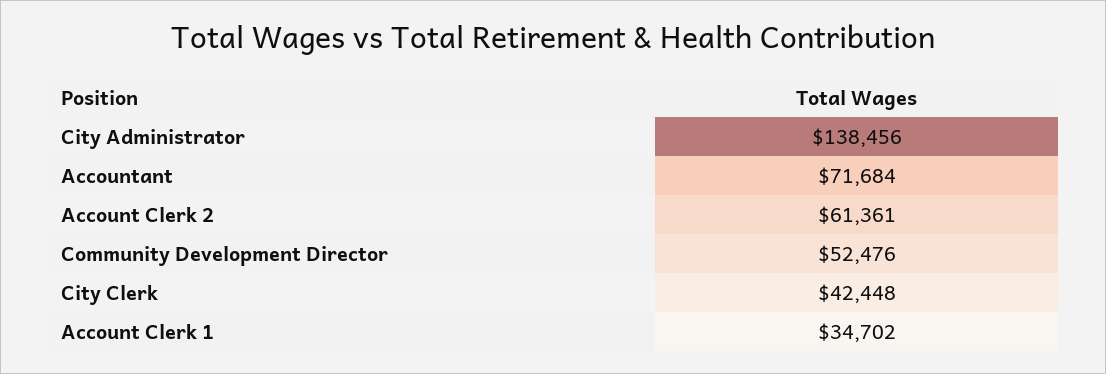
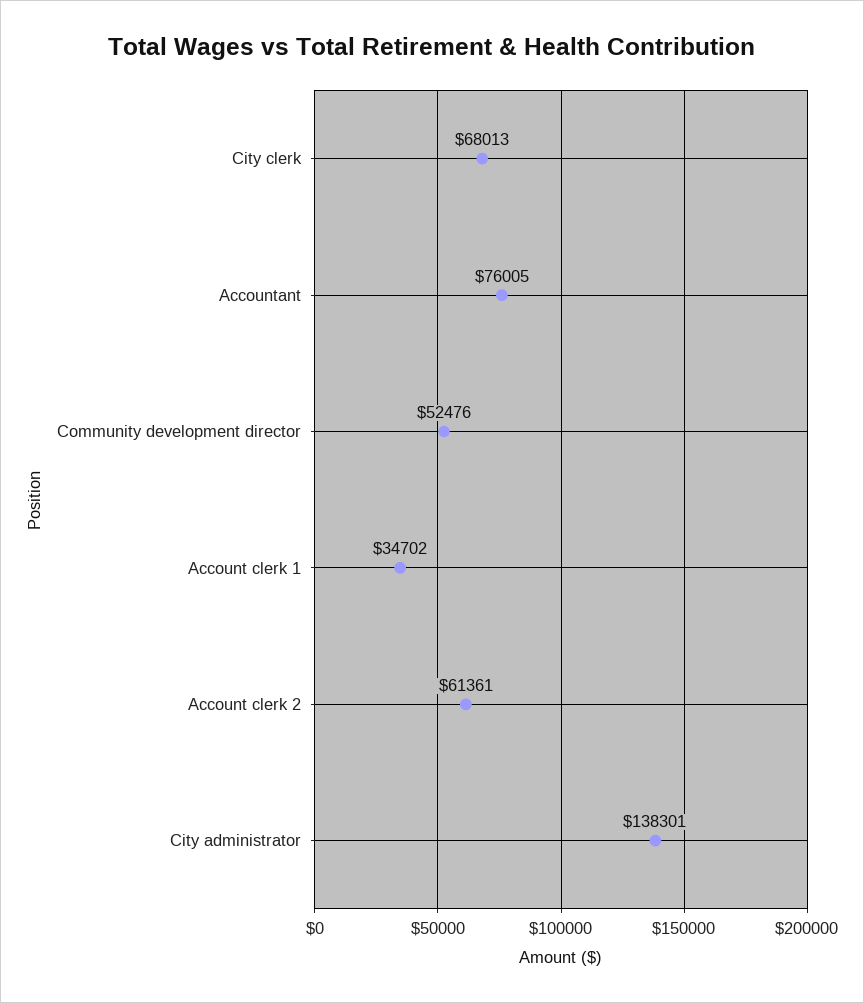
  {
-   "City Administrator": 138456,
+   "City Administrator": 138301,
-   "Accountant": 71684,
+   "Accountant": 76005,
    "Account Clerk 2": 61361,
    "Community Development Director": 52476,
-   "City Clerk": 42448,
+   "City Clerk": 68013,
    "Account Clerk 1": 34702
  }

